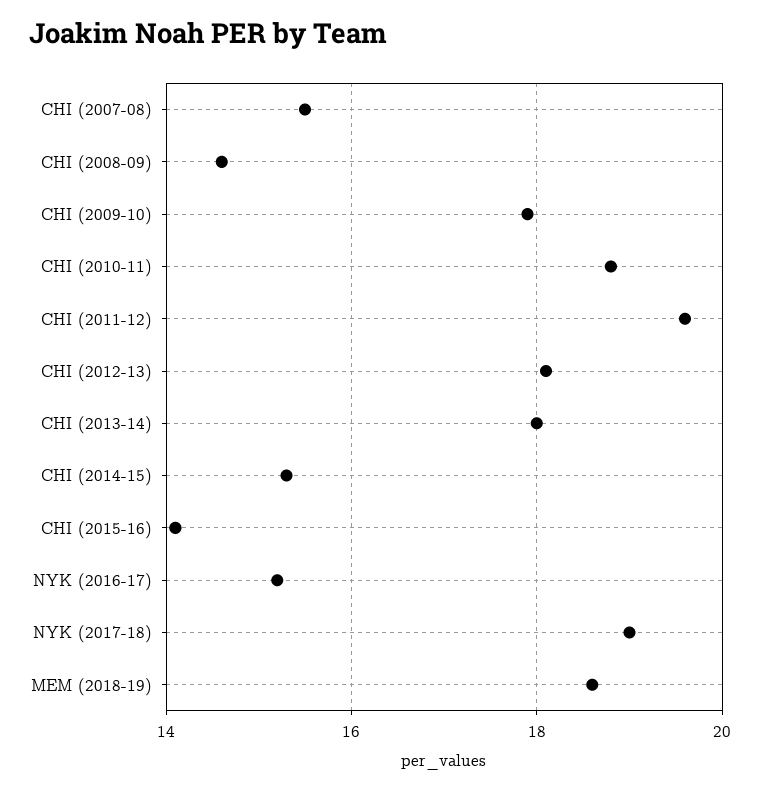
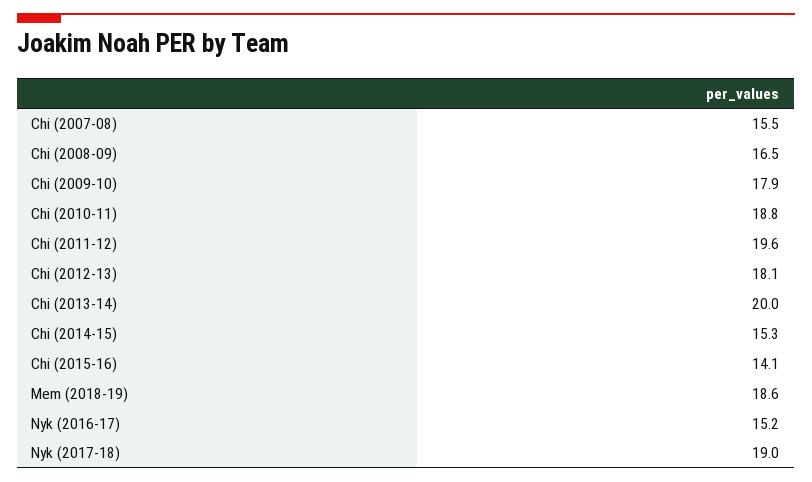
  {
    "CHI (2007-08)": 15.5,
-   "CHI (2008-09)": 14.5,
+   "CHI (2008-09)": 16.5,
    "CHI (2009-10)": 17.9,
    "CHI (2010-11)": 18.8,
    "CHI (2011-12)": 19.6,
    "CHI (2012-13)": 18.1,
-   "CHI (2013-14)": 18,
+   "CHI (2013-14)": 20,
    "CHI (2014-15)": 15.3,
    "CHI (2015-16)": 14.1,
    "NYK (2016-17)": 15.2,
    "NYK (2017-18)": 19,
    "MEM (2018-19)": 18.6
  }

